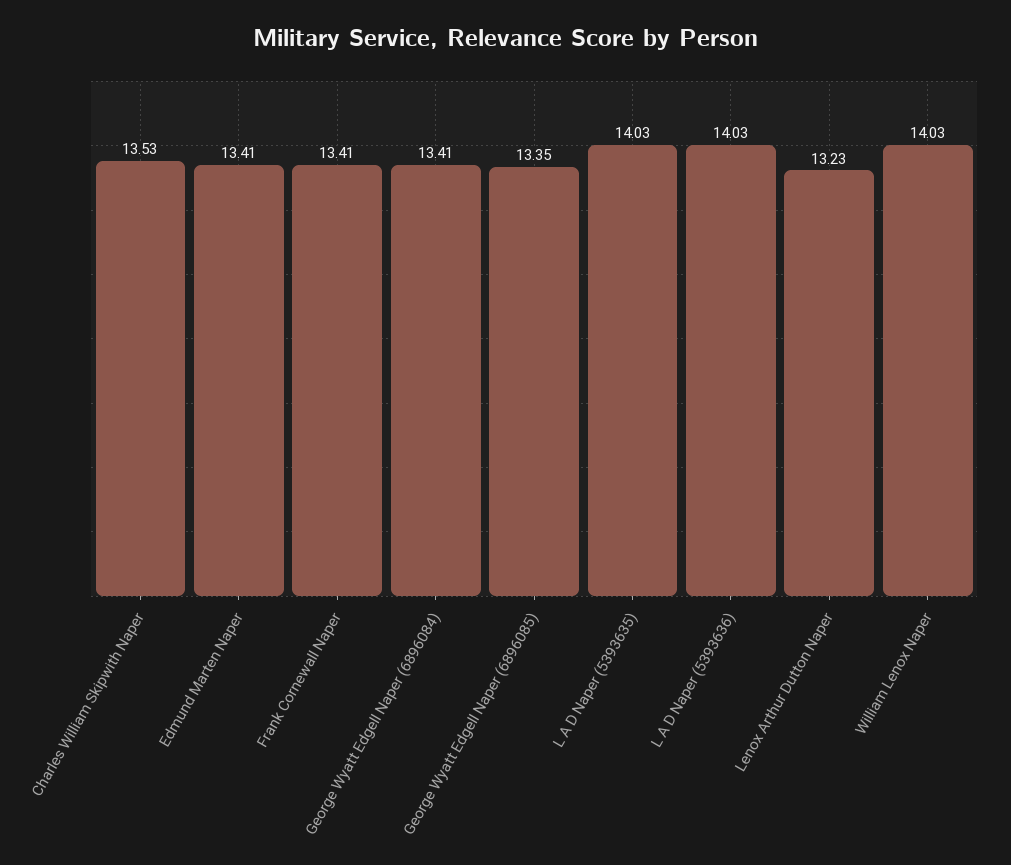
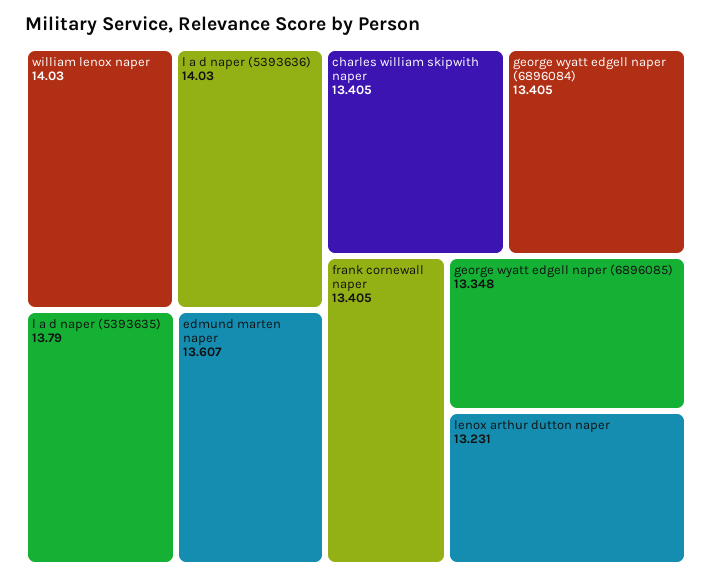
  {
-   "Charles William Skipwith Naper": 13.53,
+   "Charles William Skipwith Naper": 13.405,
-   "Edmund Marten Naper": 13.41,
+   "Edmund Marten Naper": 13.607,
    "Frank Cornewall Naper": 13.405,
    "George Wyatt Edgell Naper (6896084)": 13.405,
    "George Wyatt Edgell Naper (6896085)": 13.348,
-   "L A D Naper (5393635)": 14.03,
+   "L A D Naper (5393635)": 13.79,
    "L A D Naper (5393636)": 14.03,
    "Lenox Arthur Dutton Naper": 13.231,
    "William Lenox Naper": 14.03
  }

